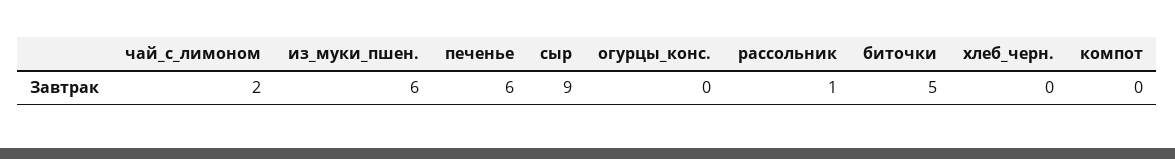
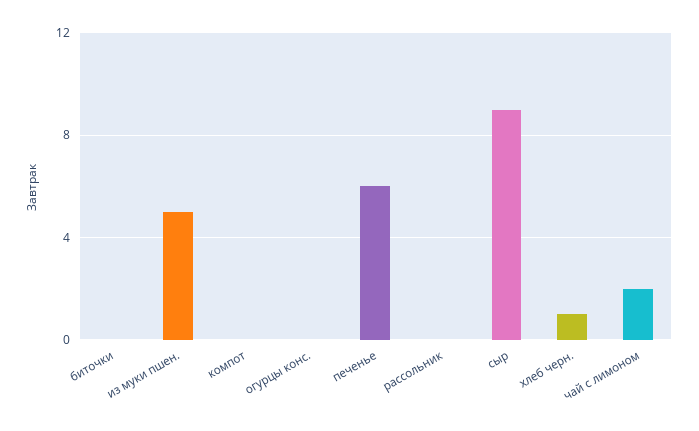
  {
    "чай_с_лимоном": 2,
-   "из_муки_пшен.": 6,
+   "из_муки_пшен.": 5,
    "печенье": 6,
    "сыр": 9,
    "огурцы_конс.": 0,
-   "рассольник": 1,
+   "рассольник": 0,
-   "биточки": 5,
+   "биточки": 0,
-   "хлеб_черн.": 0,
+   "хлеб_черн.": 1,
    "компот": 0
  }

